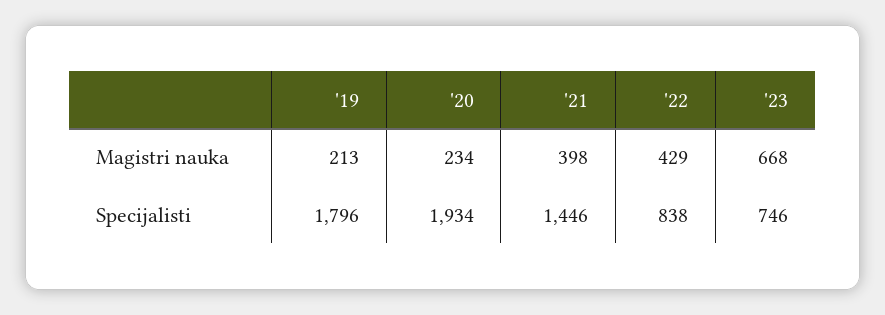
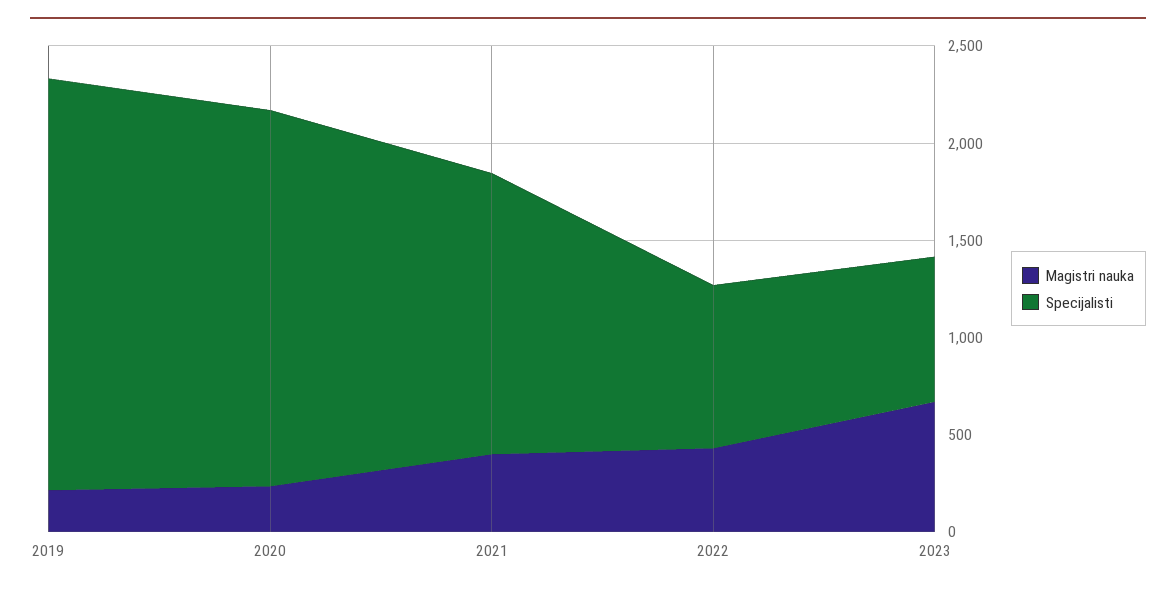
  {
    "Magistri nauka": {
      "'19": 213,
      "'20": 234,
      "'21": 398,
      "'22": 429,
      "'23": 668
    },
    "Specijalisti": {
-     "'19": 1796,
+     "'19": 2100,
      "'20": 1934,
      "'21": 1446,
      "'22": 838,
      "'23": 746
    }
  }

